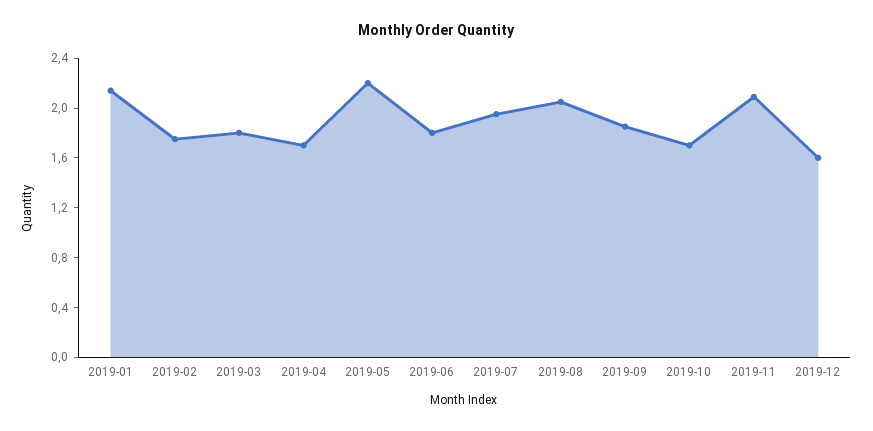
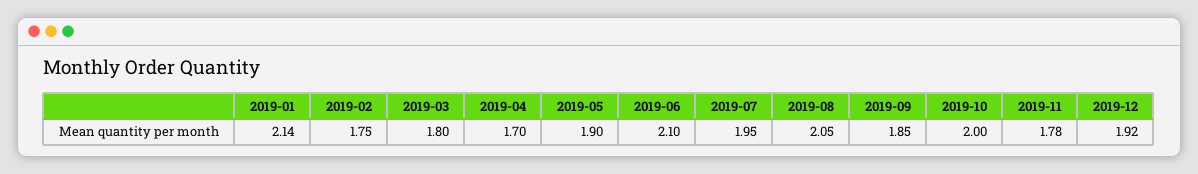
  {
    "2019-01": 2.14,
    "2019-02": 1.75,
    "2019-03": 1.8,
    "2019-04": 1.7,
-   "2019-05": 2.2,
+   "2019-05": 1.9,
-   "2019-06": 1.8,
+   "2019-06": 2.1,
    "2019-07": 1.95,
    "2019-08": 2.05,
    "2019-09": 1.85,
-   "2019-10": 1.7,
+   "2019-10": 2,
-   "2019-11": 2.1,
+   "2019-11": 1.78,
-   "2019-12": 1.6
+   "2019-12": 1.92
  }

